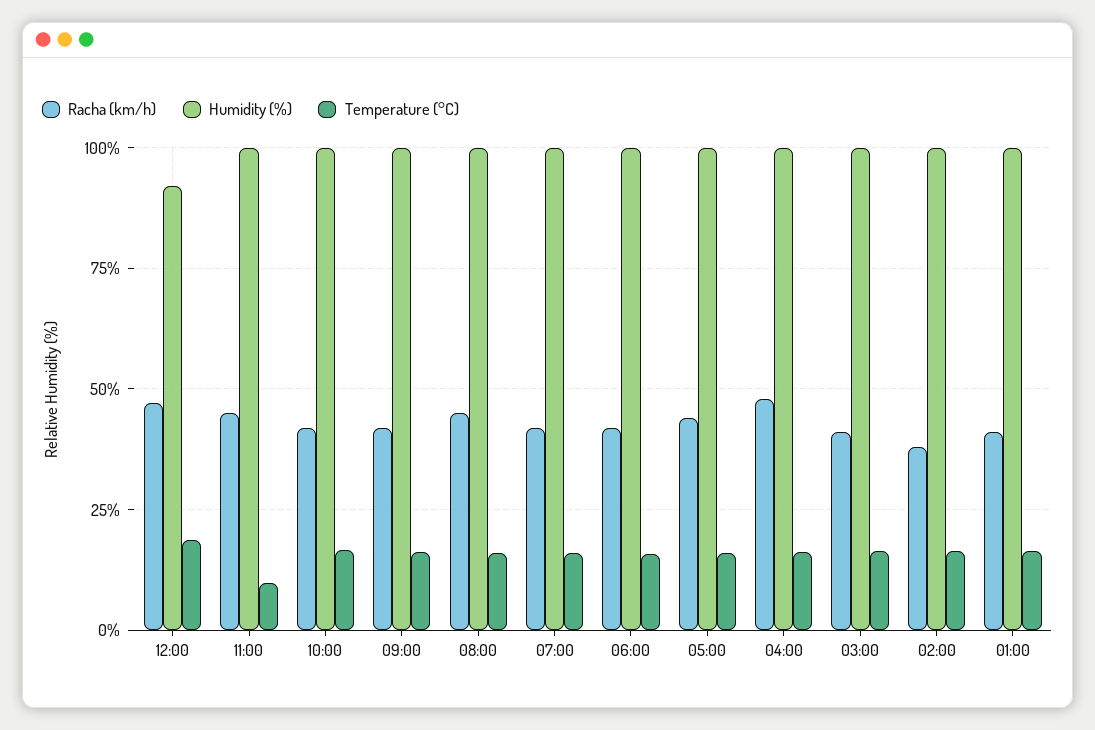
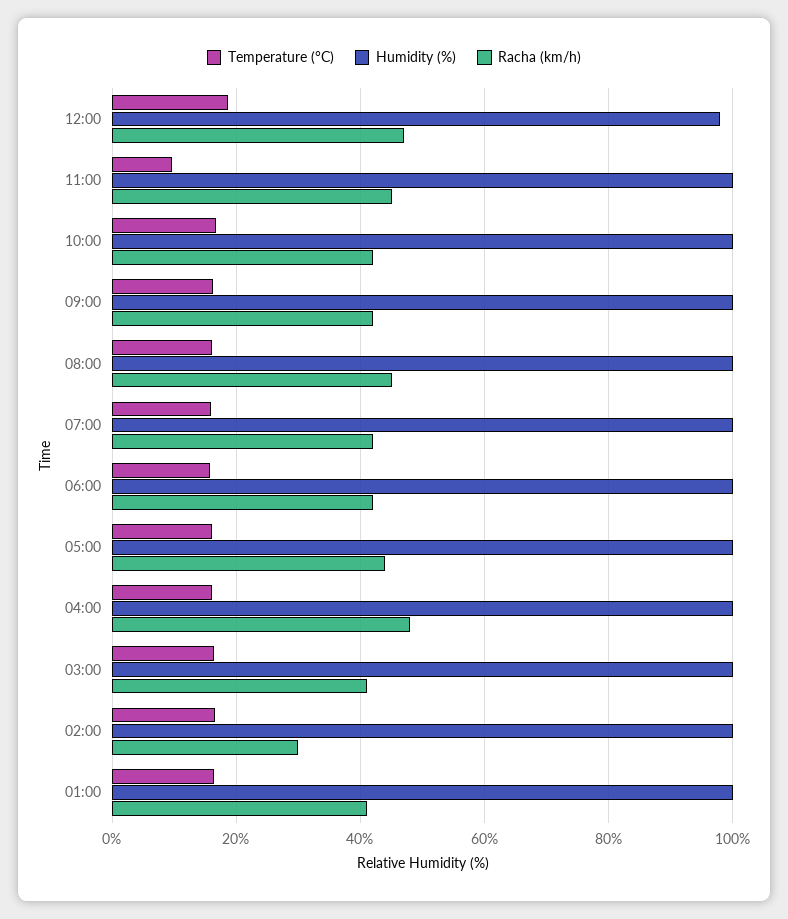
  {
    "Racha (km/h)": {
      "12:00": 48,
      "11:00": 46,
      "10:00": 42,
      "09:00": 42,
      "08:00": 46,
      "07:00": 42,
      "06:00": 42,
      "05:00": 44,
      "04:00": 48,
      "03:00": 42,
-     "02:00": 37.5,
+     "02:00": 30,
      "01:00": 42
    },
    "Humidity (%)": {
-     "12:00": 92.5,
+     "12:00": 98,
      "11:00": 100,
      "10:00": 100,
      "09:00": 100,
      "08:00": 100,
      "07:00": 100,
      "06:00": 100,
      "05:00": 100,
      "04:00": 100,
      "03:00": 100,
      "02:00": 100,
      "01:00": 100
    },
    "Temperature (°C)": {
      "12:00": 18,
      "11:00": 10,
      "10:00": 16,
      "09:00": 16,
      "08:00": 16,
      "07:00": 16,
      "06:00": 16,
      "05:00": 16,
      "04:00": 16,
      "03:00": 16,
      "02:00": 16,
      "01:00": 16
    }
  }

